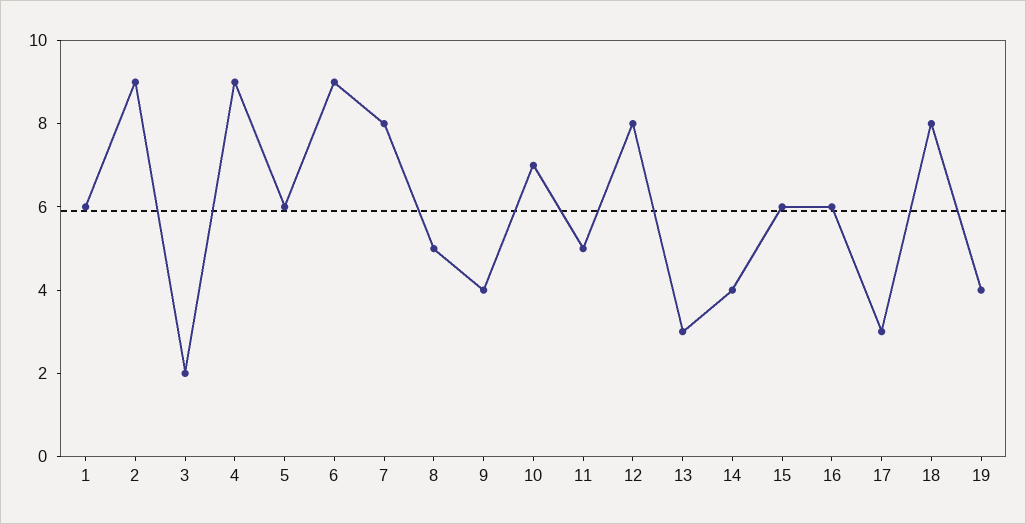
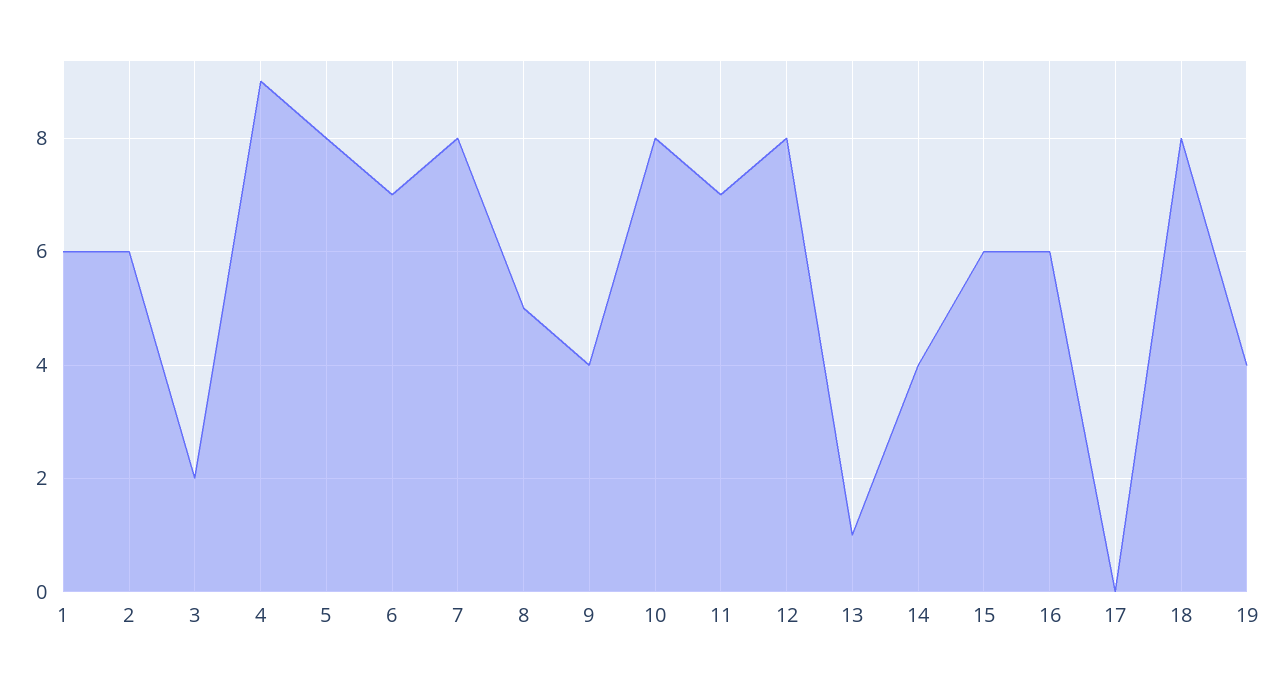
  {
    "1": 6,
-   "2": 9,
+   "2": 6,
    "3": 2,
    "4": 9,
-   "5": 6,
+   "5": 8,
-   "6": 9,
+   "6": 7,
    "7": 8,
    "8": 5,
    "9": 4,
-   "10": 7,
+   "10": 8,
-   "11": 5,
+   "11": 7,
    "12": 8,
-   "13": 3,
+   "13": 1,
    "14": 4,
    "15": 6,
    "16": 6,
-   "17": 3,
+   "17": 0,
    "18": 8,
    "19": 4
  }

